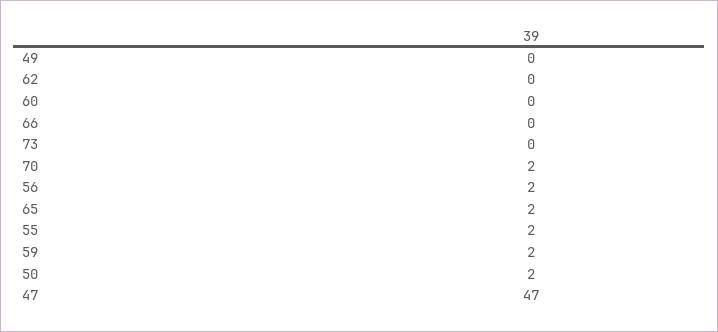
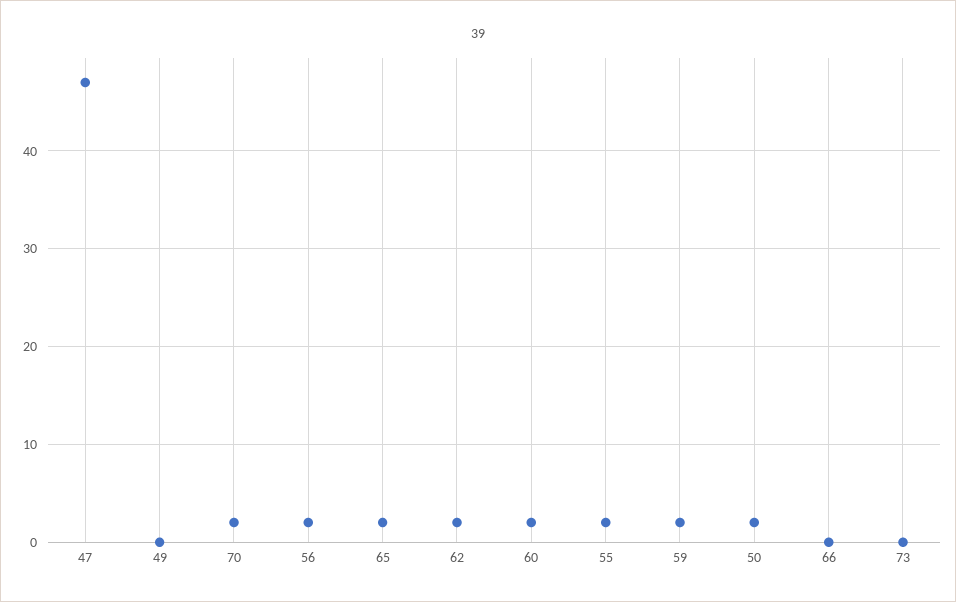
  {
    "49": 0,
-   "62": 0,
+   "62": 2,
-   "60": 0,
+   "60": 2,
    "66": 0,
    "73": 0,
    "70": 2,
    "56": 2,
    "65": 2,
    "55": 2,
    "59": 2,
    "50": 2,
    "47": 47
  }

